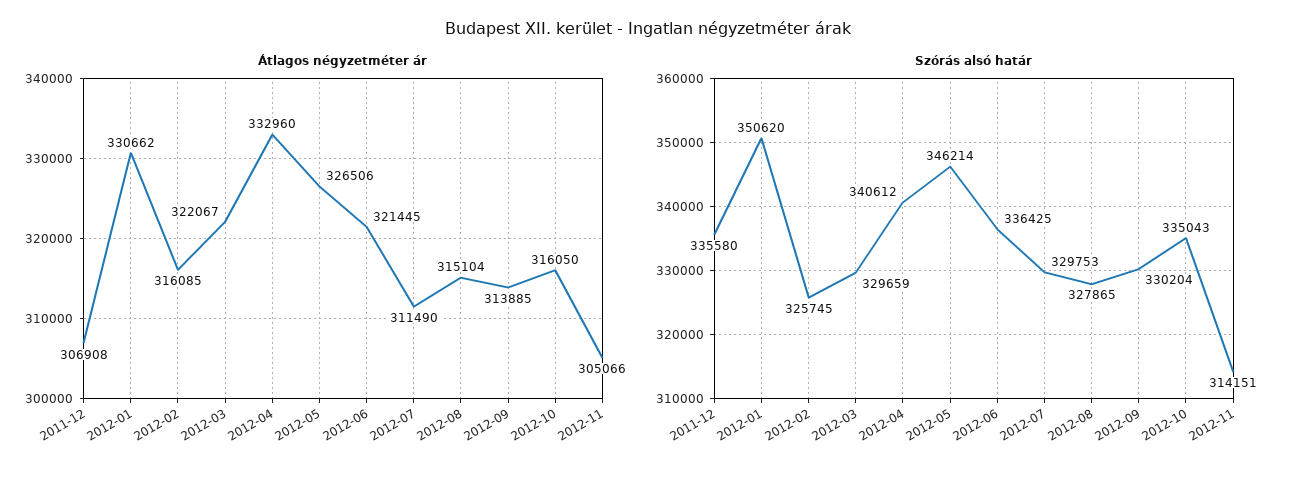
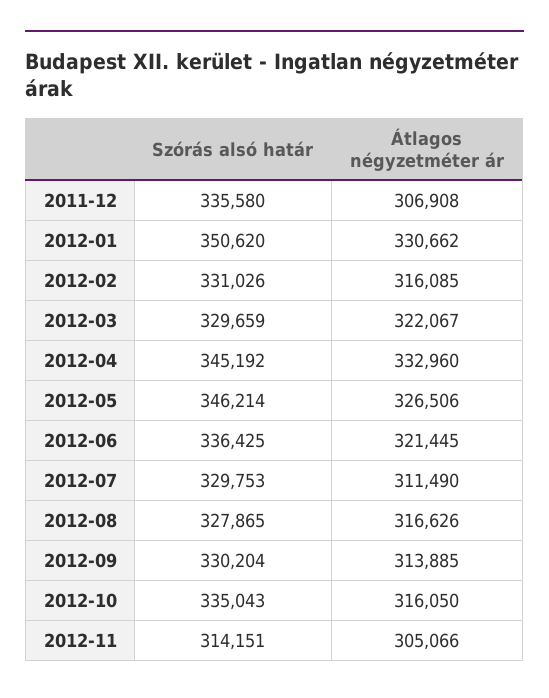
  {
    "Átlagos négyzetméter ár": {
      "2011-12": 306908,
      "2012-01": 330662,
      "2012-02": 316085,
      "2012-03": 322067,
      "2012-04": 332960,
      "2012-05": 326506,
      "2012-06": 321445,
      "2012-07": 311490,
-     "2012-08": 315104,
+     "2012-08": 316626,
      "2012-09": 313885,
      "2012-10": 316050,
      "2012-11": 305066
    },
    "Szórás alsó határ": {
      "2011-12": 335580,
      "2012-01": 350620,
-     "2012-02": 325745,
+     "2012-02": 331026,
      "2012-03": 329659,
-     "2012-04": 340612,
+     "2012-04": 345192,
      "2012-05": 346214,
      "2012-06": 336425,
      "2012-07": 329753,
      "2012-08": 327865,
      "2012-09": 330204,
      "2012-10": 335043,
      "2012-11": 314151
    }
  }

